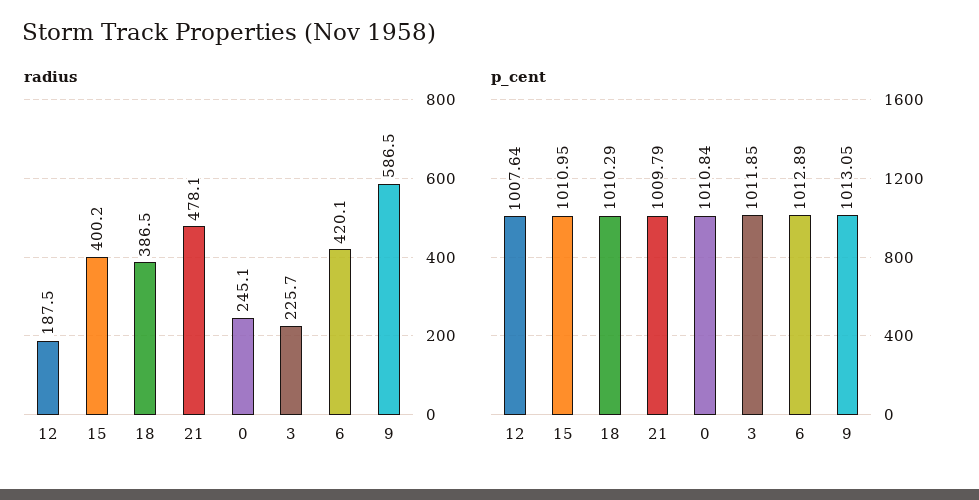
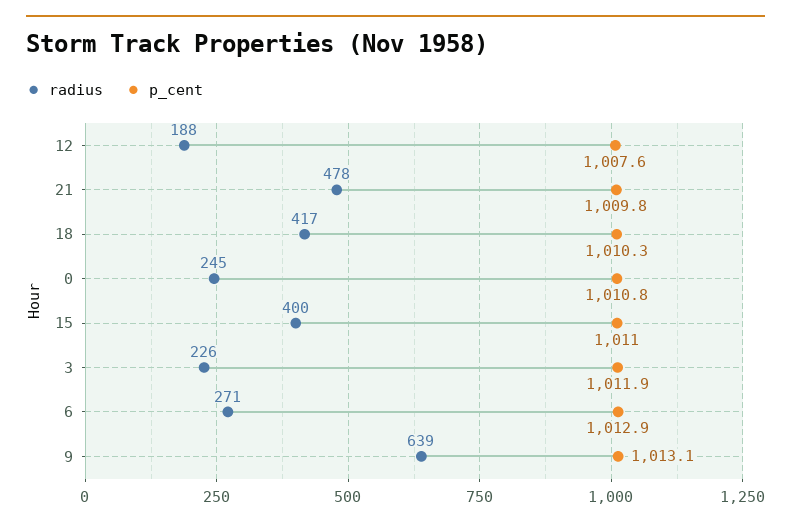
  {
    "radius": {
      "12": 187.5,
      "15": 400.2,
-     "18": 386.5,
+     "18": 417,
      "21": 478.1,
      "0": 245.1,
      "3": 225.7,
-     "6": 420.1,
+     "6": 271,
-     "9": 586.5
+     "9": 639
    },
    "p_cent": {
      "12": 1007.64,
      "15": 1010.95,
      "18": 1010.29,
      "21": 1009.79,
      "0": 1010.84,
      "3": 1011.85,
      "6": 1012.89,
      "9": 1013.05
    }
  }

